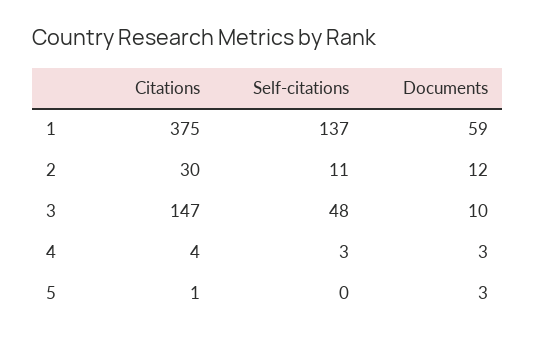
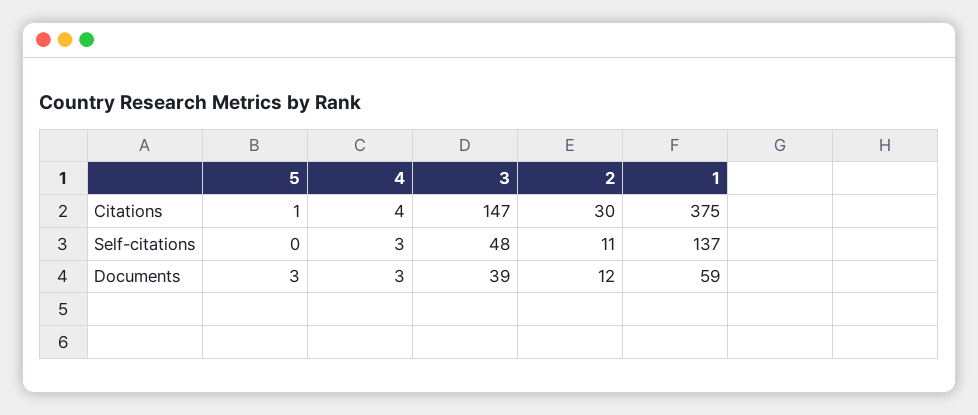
  {
    "Citations": {
      "1": 375,
      "2": 30,
      "3": 147,
      "4": 4,
      "5": 1
    },
    "Self-citations": {
      "1": 137,
      "2": 11,
      "3": 48,
      "4": 3,
      "5": 0
    },
    "Documents": {
      "1": 59,
      "2": 12,
-     "3": 10,
+     "3": 39,
      "4": 3,
      "5": 3
    }
  }

